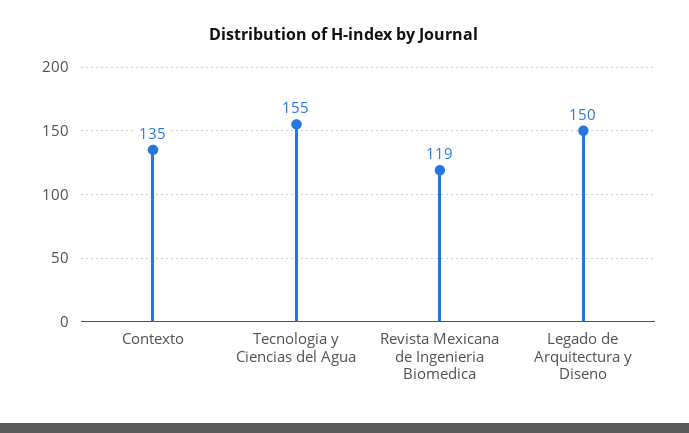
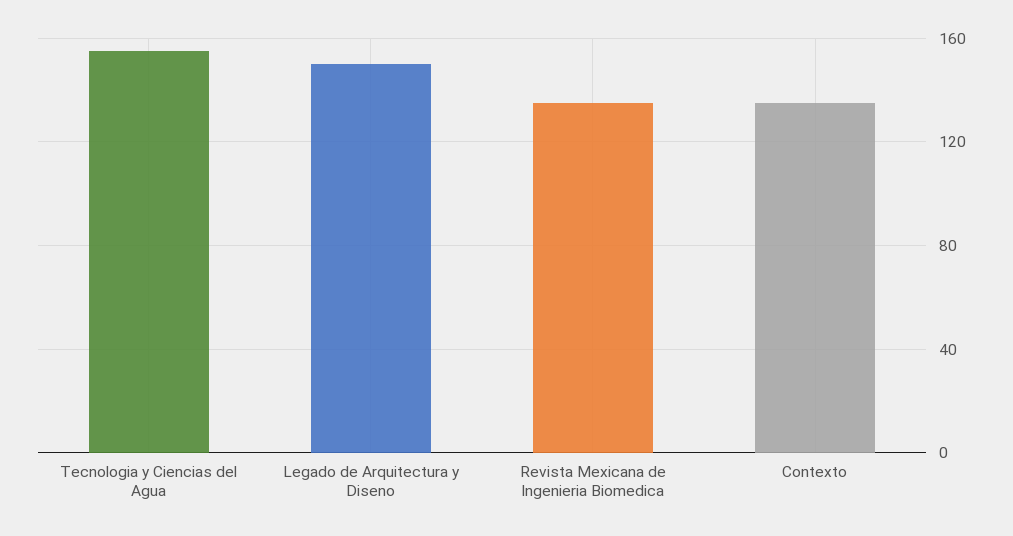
  {
    "Contexto": 135,
    "Tecnologia y Ciencias del Agua": 155,
-   "Revista Mexicana de Ingenieria Biomedica": 119,
+   "Revista Mexicana de Ingenieria Biomedica": 135,
    "Legado de Arquitectura y Diseno": 150
  }

